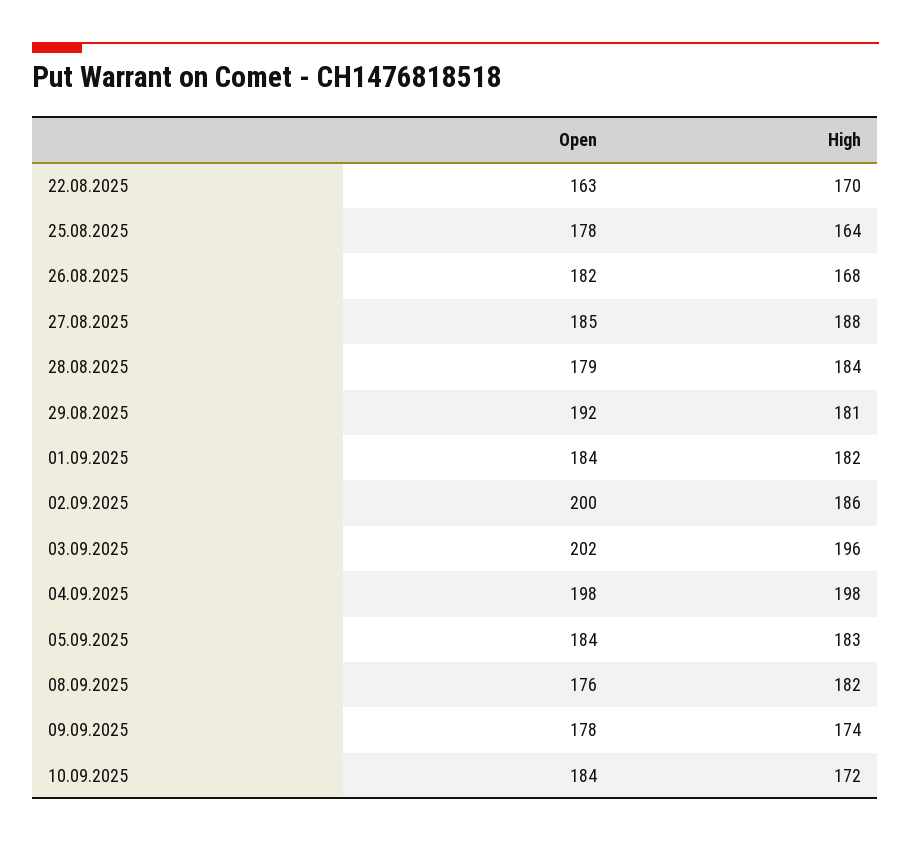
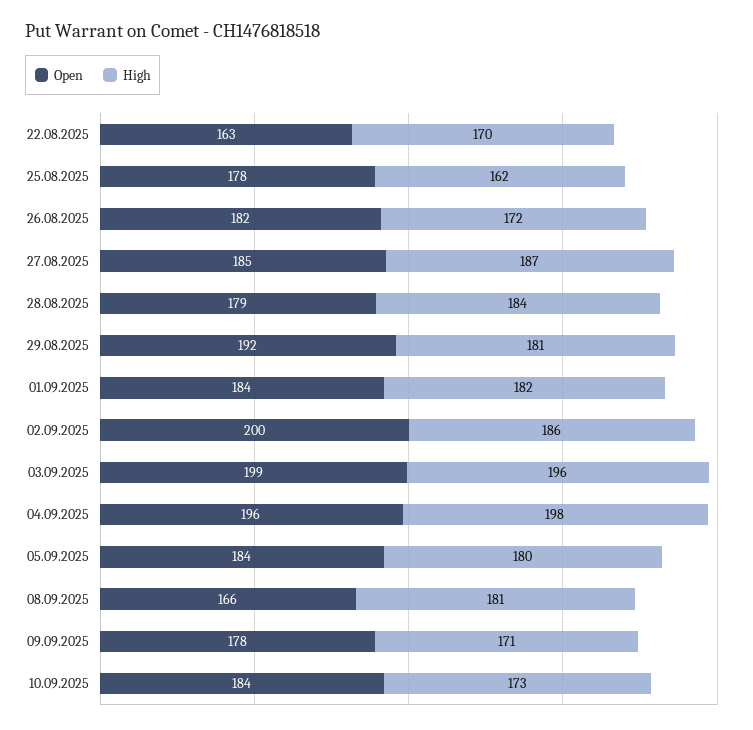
  {
    "Open": {
      "22.08.2025": 163,
      "25.08.2025": 178,
      "26.08.2025": 182,
      "27.08.2025": 185,
      "28.08.2025": 179,
      "29.08.2025": 192,
      "01.09.2025": 184,
      "02.09.2025": 200,
-     "03.09.2025": 202,
+     "03.09.2025": 199,
-     "04.09.2025": 198,
+     "04.09.2025": 196,
      "05.09.2025": 184,
-     "08.09.2025": 176,
+     "08.09.2025": 166,
      "09.09.2025": 178,
      "10.09.2025": 184
    },
    "High": {
      "22.08.2025": 170,
-     "25.08.2025": 164,
+     "25.08.2025": 162,
-     "26.08.2025": 168,
+     "26.08.2025": 172,
-     "27.08.2025": 188,
+     "27.08.2025": 187,
      "28.08.2025": 184,
      "29.08.2025": 181,
      "01.09.2025": 182,
      "02.09.2025": 186,
      "03.09.2025": 196,
      "04.09.2025": 198,
-     "05.09.2025": 183,
+     "05.09.2025": 180,
-     "08.09.2025": 182,
+     "08.09.2025": 181,
-     "09.09.2025": 174,
+     "09.09.2025": 171,
-     "10.09.2025": 172
+     "10.09.2025": 173
    }
  }

